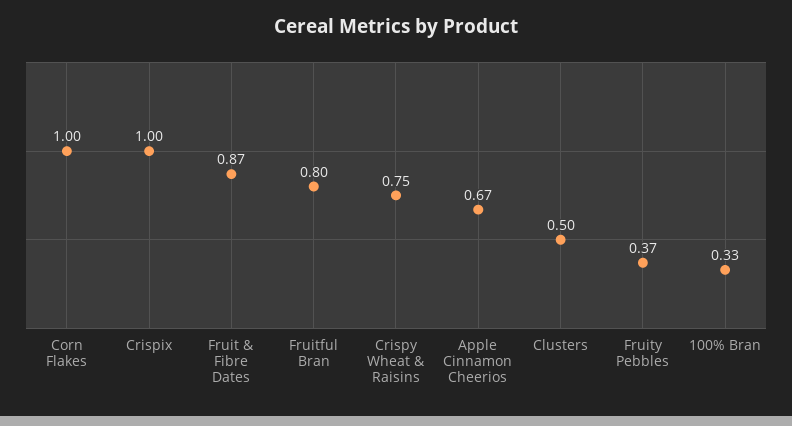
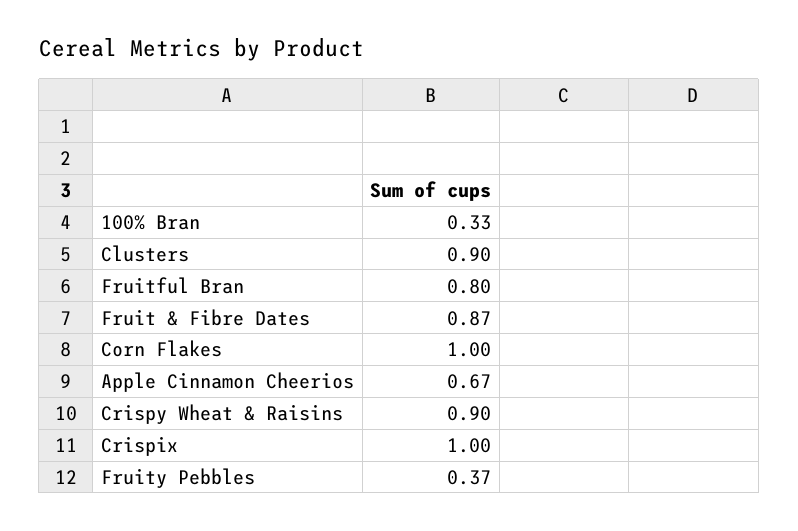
  {
    "Corn Flakes": 1,
    "Crispix": 1,
    "Fruit & Fibre Dates": 0.87,
    "Fruitful Bran": 0.8,
-   "Crispy Wheat & Raisins": 0.75,
+   "Crispy Wheat & Raisins": 0.9,
    "Apple Cinnamon Cheerios": 0.67,
-   "Clusters": 0.5,
+   "Clusters": 0.9,
    "Fruity Pebbles": 0.37,
    "100% Bran": 0.33
  }

